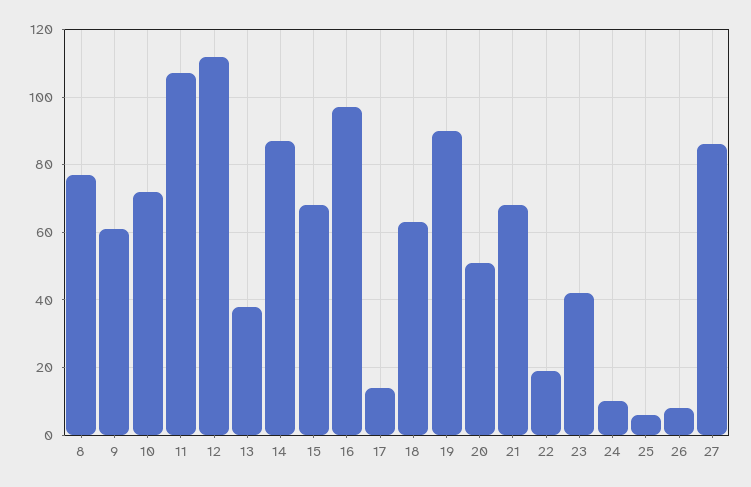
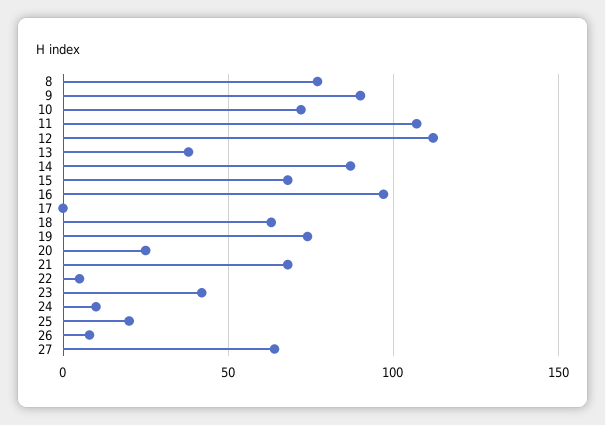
  {
    "8": 75,
-   "9": 60,
+   "9": 90,
    "10": 70,
    "11": 105,
    "12": 110,
    "13": 40,
    "14": 85,
    "15": 70,
    "16": 95,
-   "17": 15,
+   "17": 0,
    "18": 65,
-   "19": 90,
+   "19": 75,
-   "20": 50,
+   "20": 25,
    "21": 70,
-   "22": 20,
+   "22": 5,
    "23": 40,
    "24": 10,
-   "25": 5,
+   "25": 20,
    "26": 10,
-   "27": 85
+   "27": 65
  }

